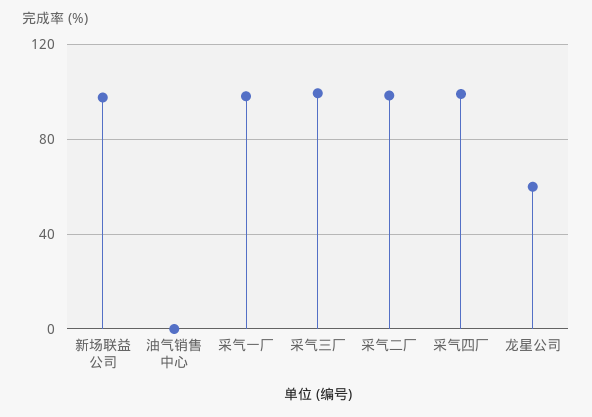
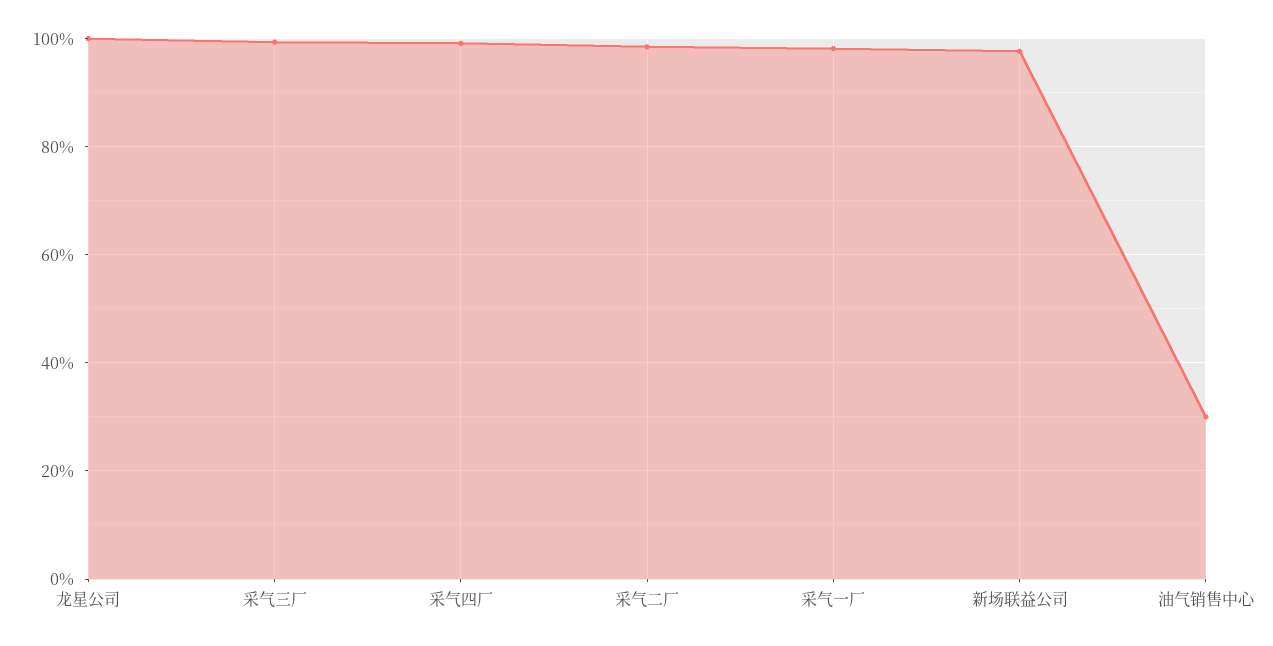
  {
    "新场联益公司": 98,
-   "油气销售中心": 0,
+   "油气销售中心": 30,
    "采气一厂": 98,
    "采气三厂": 100,
    "采气二厂": 98,
    "采气四厂": 100,
-   "龙星公司": 60
+   "龙星公司": 100
  }

